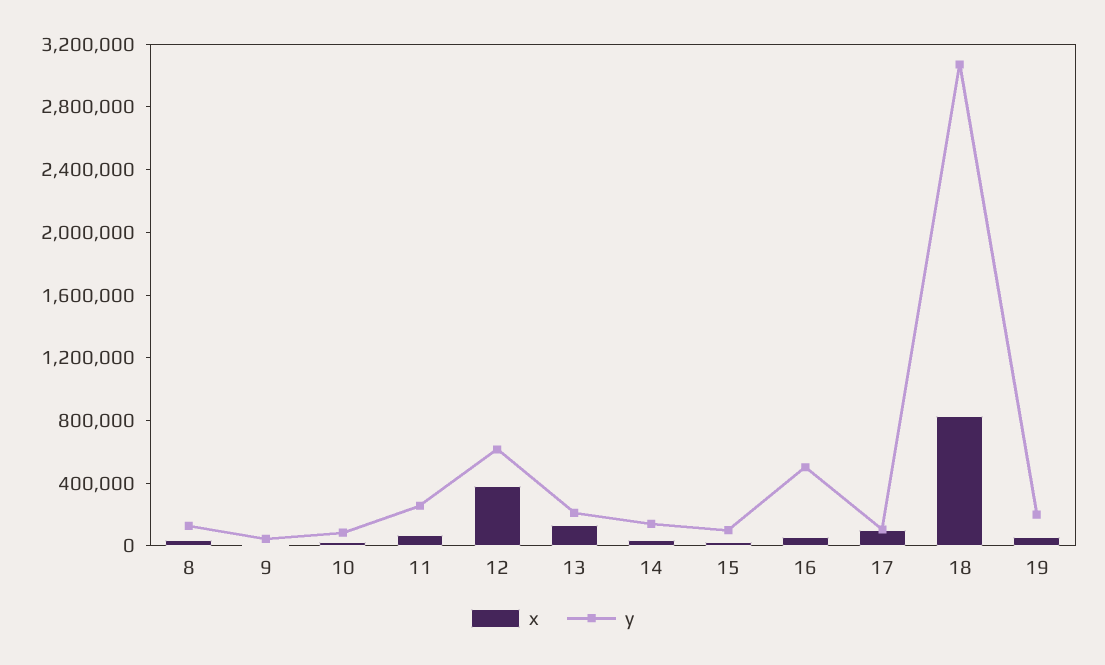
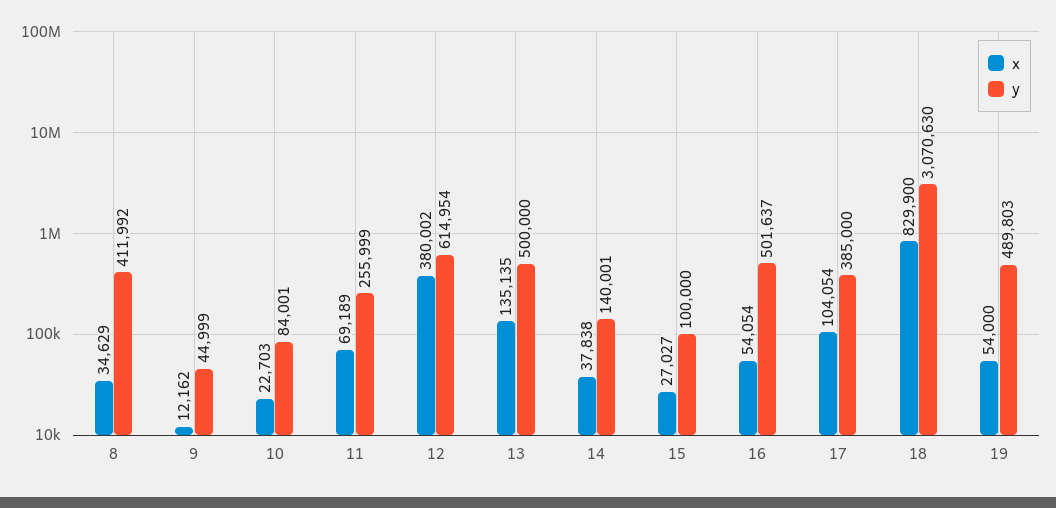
  {
    "x": {
      "8": 34629,
      "9": 12162,
      "10": 22703,
      "11": 69189,
      "12": 380002,
      "13": 135135,
      "14": 37838,
      "15": 27027,
      "16": 54054,
      "17": 104054,
      "18": 829900,
      "19": 54000
    },
    "y": {
-     "8": 100000,
+     "8": 411992,
      "9": 44999,
      "10": 84001,
      "11": 255999,
      "12": 614954,
-     "13": 200000,
+     "13": 500000,
      "14": 140001,
      "15": 100000,
      "16": 501637,
-     "17": 100000,
+     "17": 385000,
      "18": 3070630,
-     "19": 200000
+     "19": 489803
    }
  }

